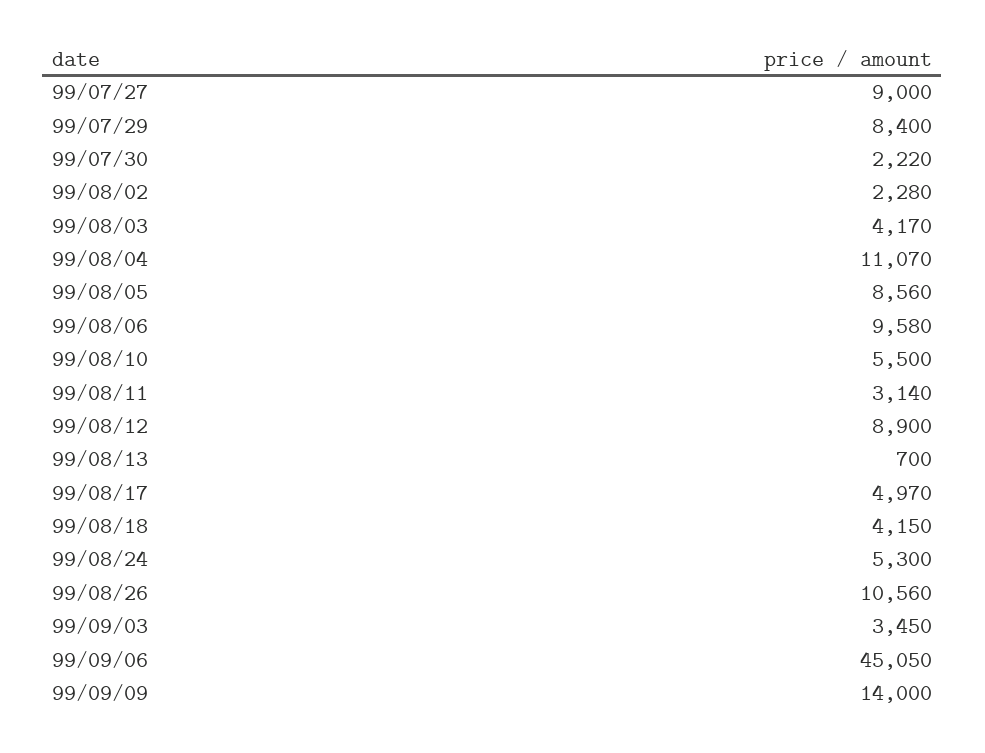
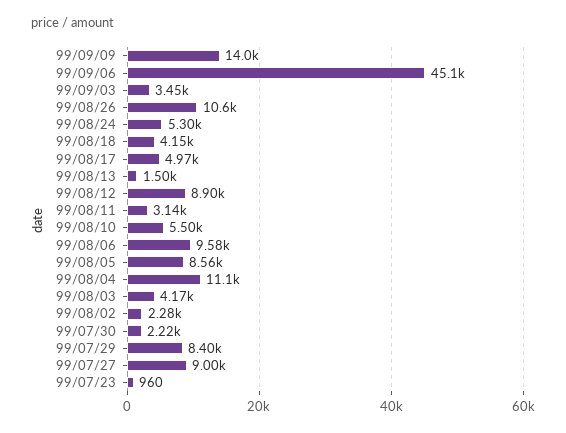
  {
    "99/07/27": 9000,
    "99/07/29": 8400,
    "99/07/30": 2220,
    "99/08/02": 2280,
    "99/08/03": 4170,
    "99/08/04": 11070,
    "99/08/05": 8560,
    "99/08/06": 9580,
    "99/08/10": 5500,
    "99/08/11": 3140,
    "99/08/12": 8900,
-   "99/08/13": 700,
+   "99/08/13": 1500,
    "99/08/17": 4970,
    "99/08/18": 4150,
    "99/08/24": 5300,
    "99/08/26": 10560,
    "99/09/03": 3450,
    "99/09/06": 45050,
-   "99/09/09": 14000
+   "99/09/09": 14000,
+   "99/07/23": 960
  }

